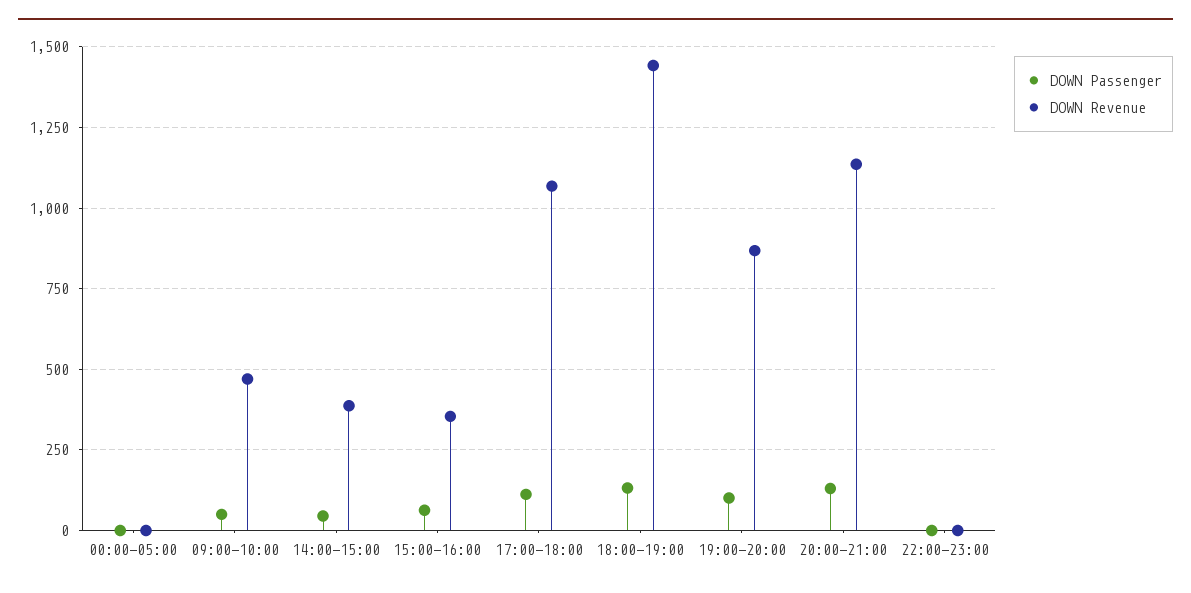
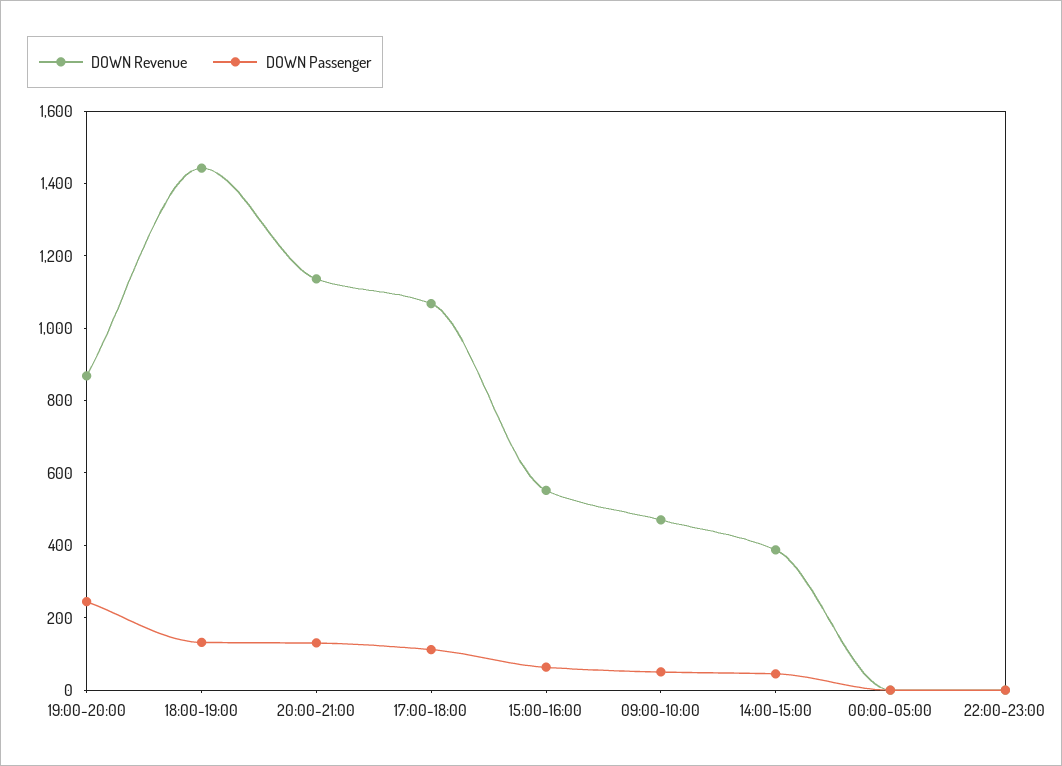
  {
    "DOWN Passenger": {
      "00:00-05:00": 0,
      "09:00-10:00": 50,
      "14:00-15:00": 50,
      "15:00-16:00": 75,
      "17:00-18:00": 100,
      "18:00-19:00": 125,
-     "19:00-20:00": 100,
+     "19:00-20:00": 250,
      "20:00-21:00": 125,
      "22:00-23:00": 0
    },
    "DOWN Revenue": {
      "00:00-05:00": 0,
      "09:00-10:00": 475,
      "14:00-15:00": 375,
-     "15:00-16:00": 350,
+     "15:00-16:00": 550,
      "17:00-18:00": 1075,
      "18:00-19:00": 1450,
      "19:00-20:00": 875,
      "20:00-21:00": 1125,
      "22:00-23:00": 0
    }
  }

